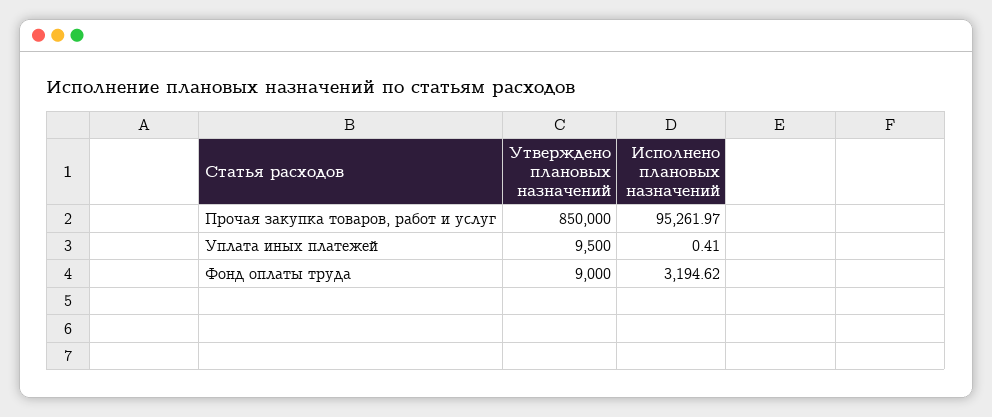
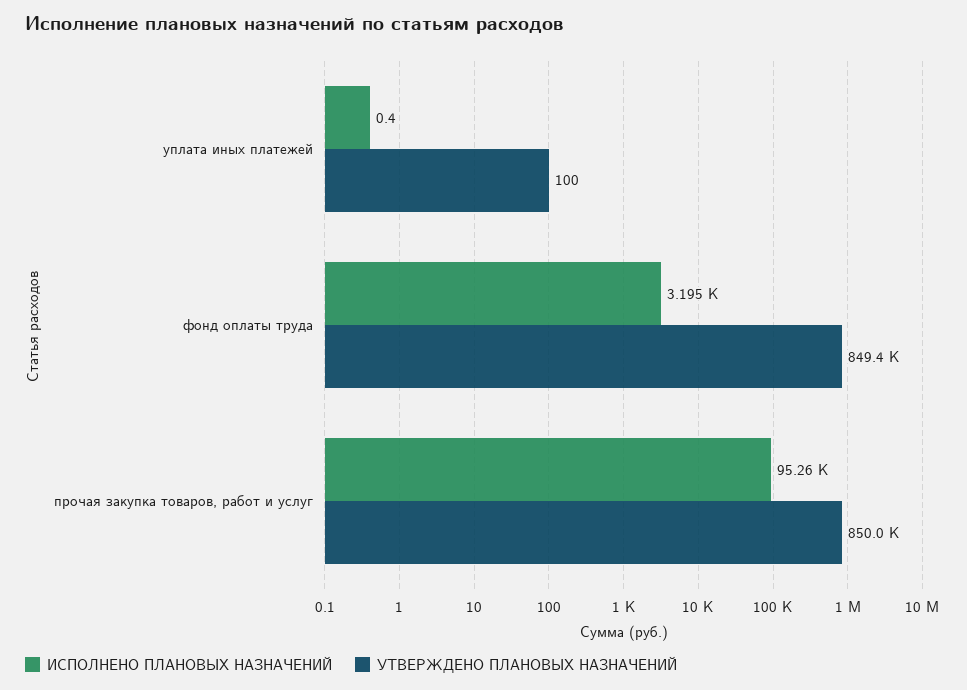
  {
    "Утверждено плановых назначений": {
      "Прочая закупка товаров, работ и услуг": 850000,
-     "Уплата иных платежей": 9500,
+     "Уплата иных платежей": 100,
-     "Фонд оплаты труда": 9000
+     "Фонд оплаты труда": 849400
    },
    "Исполнено плановых назначений": {
      "Прочая закупка товаров, работ и услуг": 95261.97,
      "Уплата иных платежей": 0.41,
      "Фонд оплаты труда": 3194.62
    }
  }

